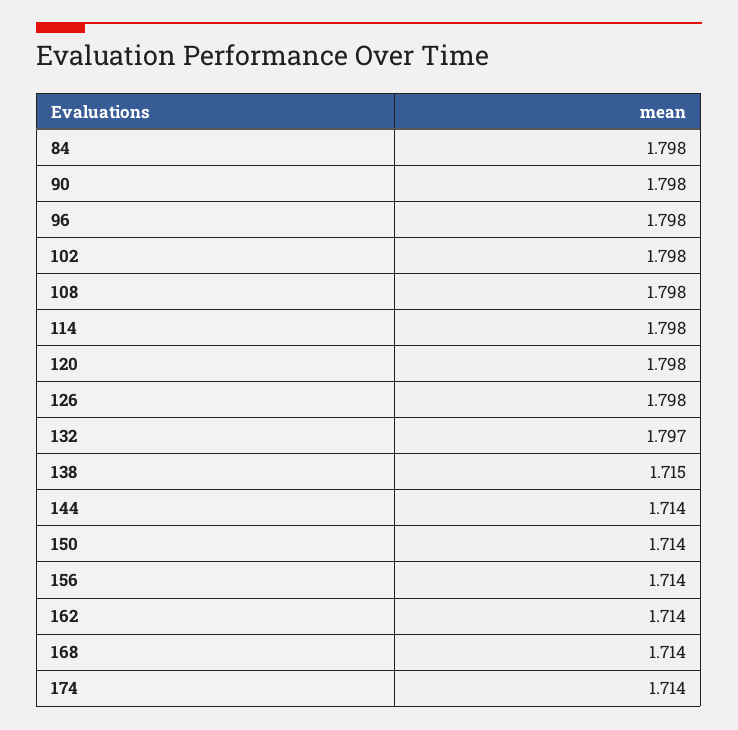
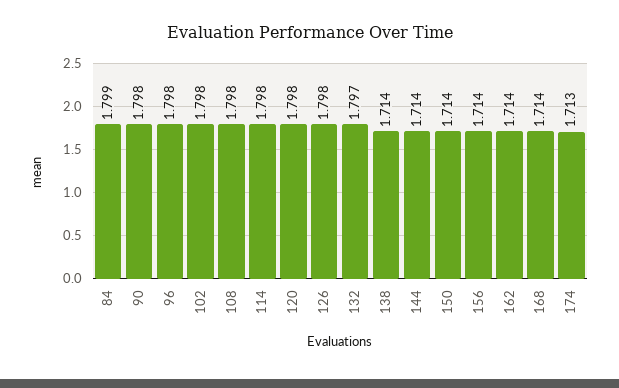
  {
-   "84": 1.798,
+   "84": 1.799,
    "90": 1.798,
    "96": 1.798,
    "102": 1.798,
    "108": 1.798,
    "114": 1.798,
    "120": 1.798,
    "126": 1.798,
    "132": 1.797,
-   "138": 1.715,
+   "138": 1.714,
    "144": 1.714,
    "150": 1.714,
    "156": 1.714,
    "162": 1.714,
    "168": 1.714,
-   "174": 1.714
+   "174": 1.713
  }

